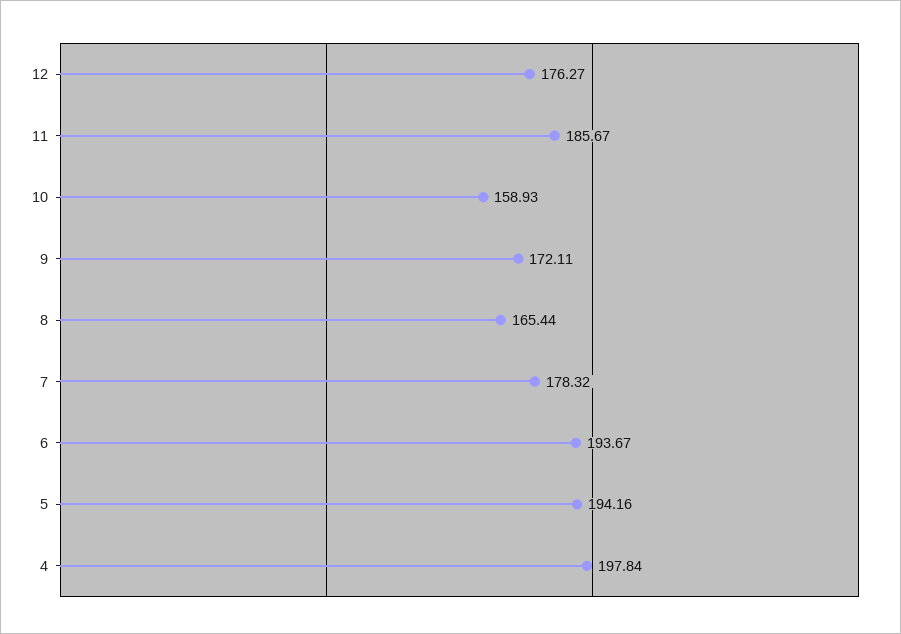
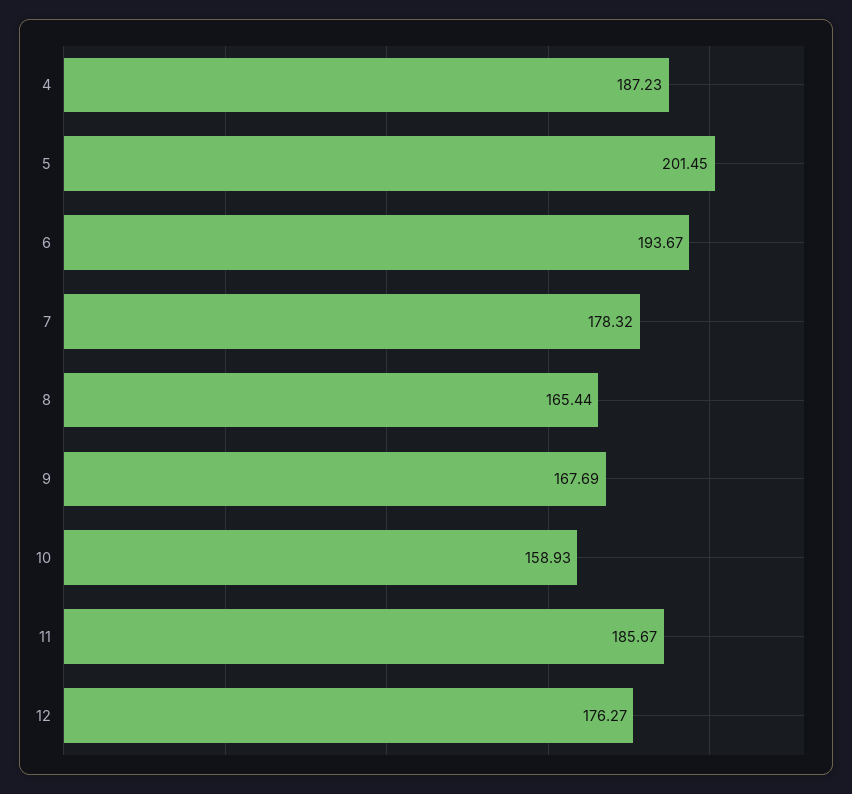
  {
    "12": 176.27,
    "11": 185.67,
    "10": 158.93,
-   "9": 172.11,
+   "9": 167.69,
    "8": 165.44,
    "7": 178.32,
    "6": 193.67,
-   "5": 194.16,
+   "5": 201.45,
-   "4": 197.84
+   "4": 187.23
  }

